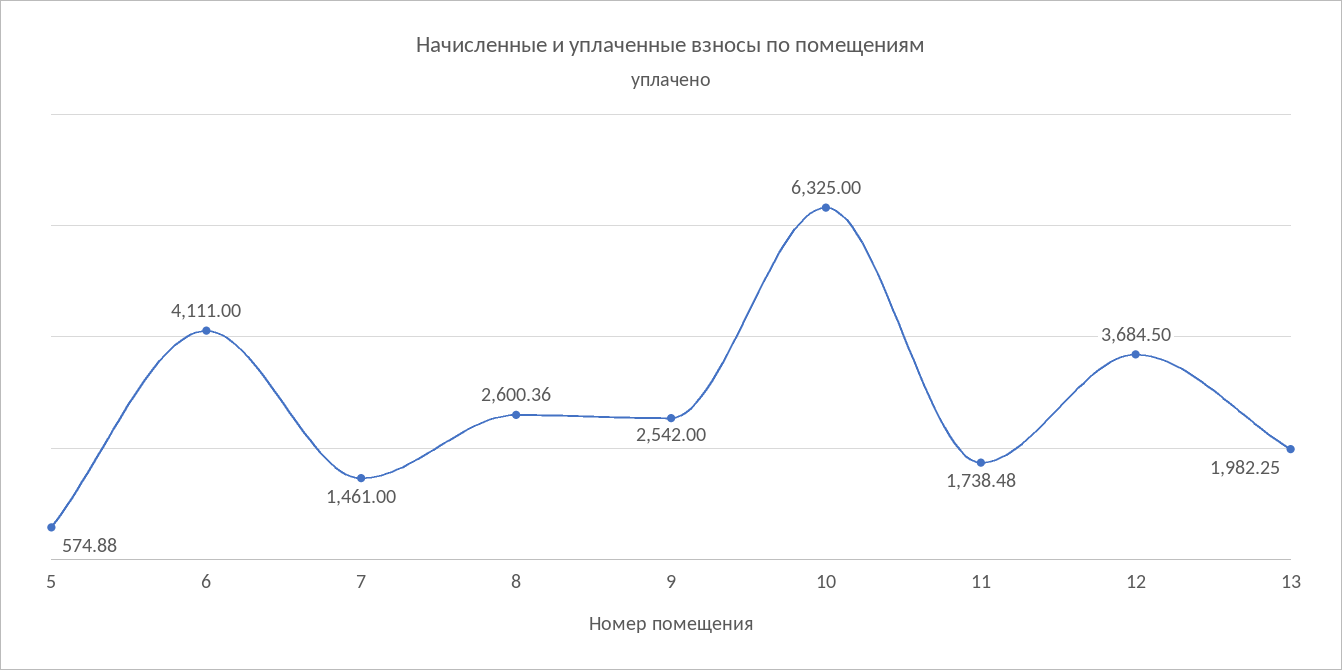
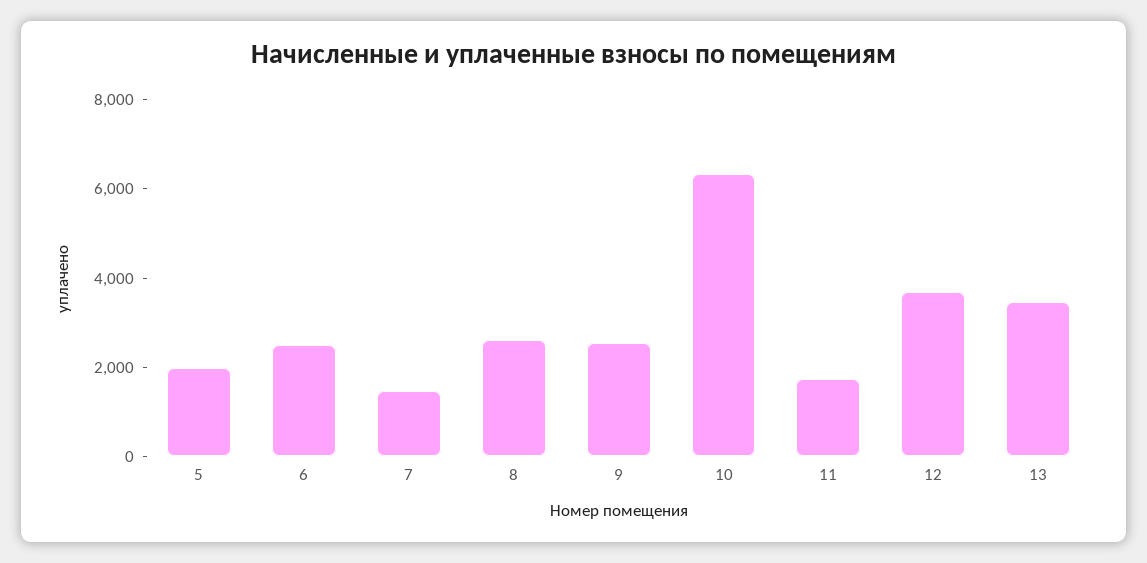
  {
-   "5": 574.88,
+   "5": 2000,
-   "6": 4111,
+   "6": 2500,
    "7": 1461,
    "8": 2600.36,
    "9": 2542,
    "10": 6325,
    "11": 1738.48,
    "12": 3684.5,
-   "13": 1982.25
+   "13": 3500
  }

